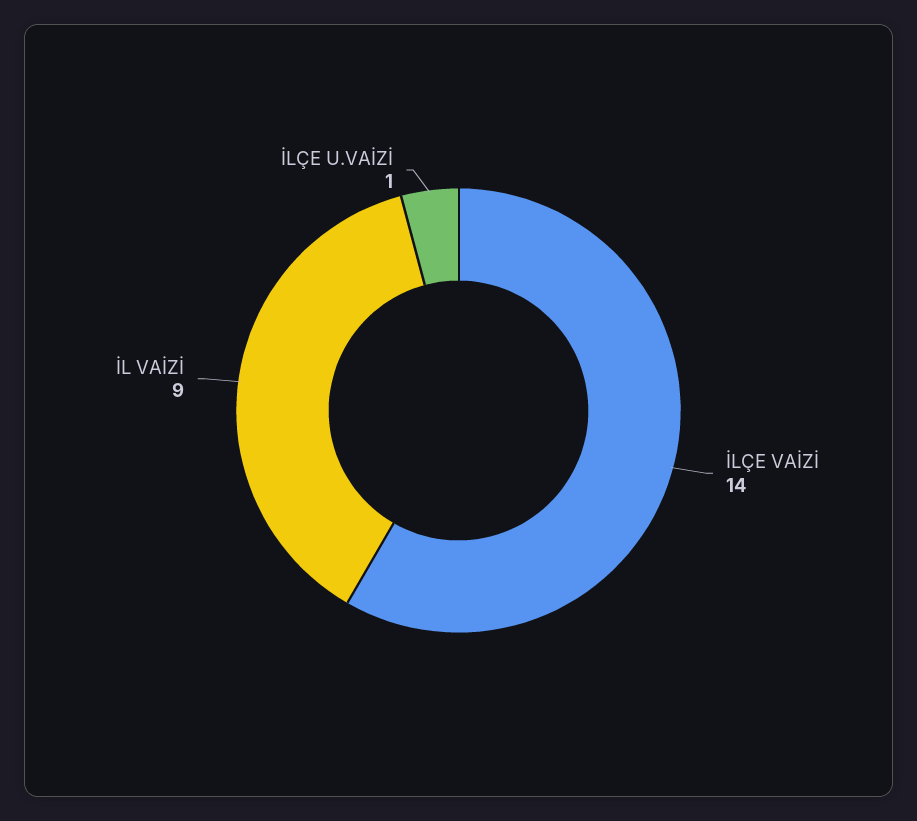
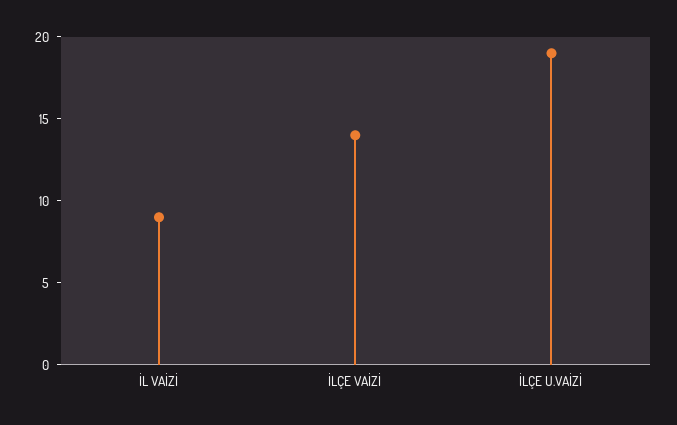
  {
    "İLÇE VAİZİ": 14,
    "İL VAİZİ": 9,
-   "İLÇE U.VAİZİ": 1
+   "İLÇE U.VAİZİ": 19
  }

